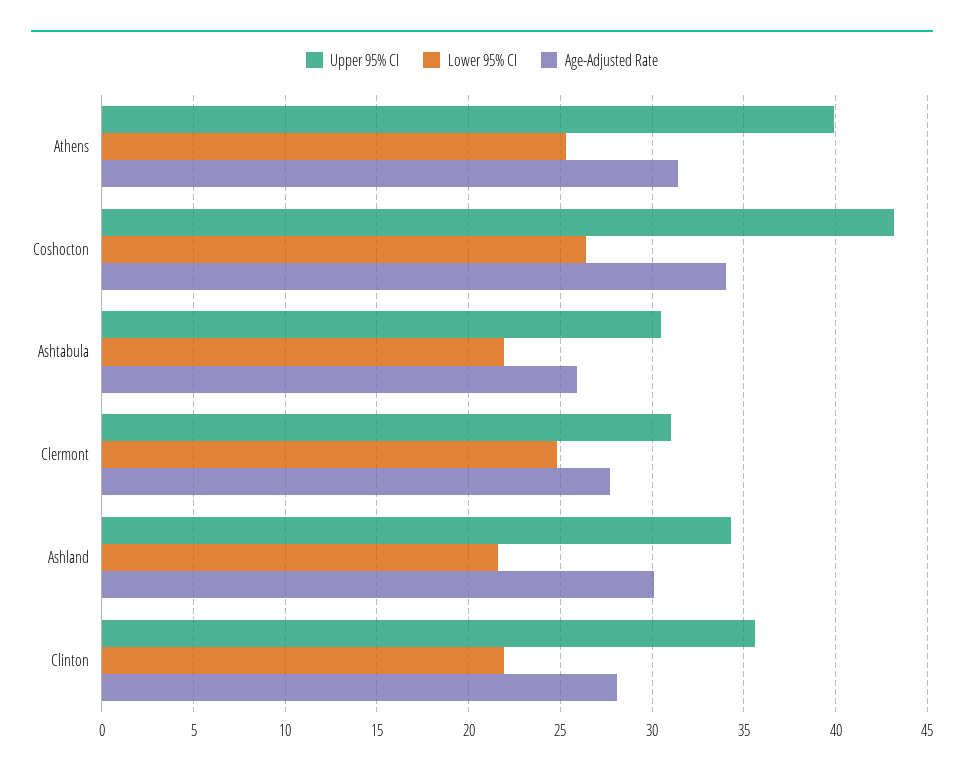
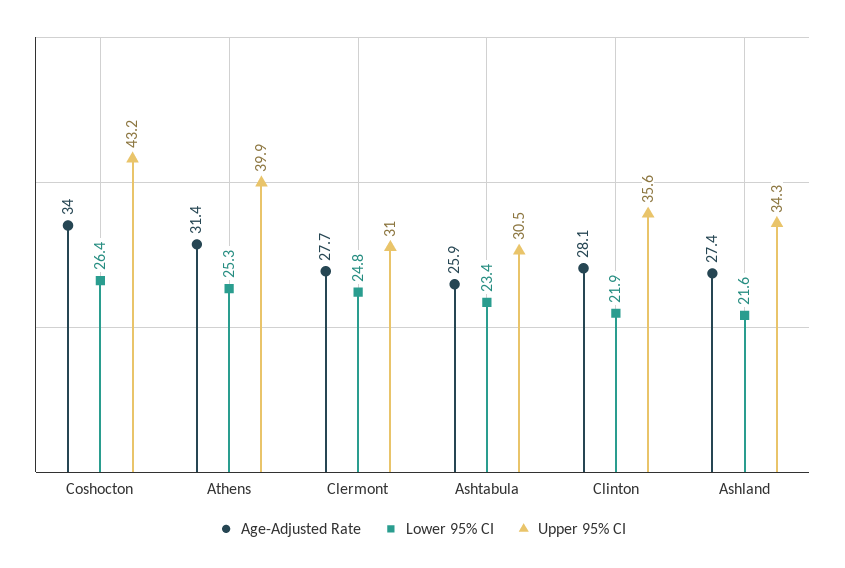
  {
    "Upper 95% CI": {
      "Athens": 39.9,
      "Coshocton": 43.2,
      "Ashtabula": 30.5,
      "Clermont": 31,
      "Ashland": 34.3,
      "Clinton": 35.6
    },
    "Lower 95% CI": {
      "Athens": 25.3,
      "Coshocton": 26.4,
-     "Ashtabula": 22,
+     "Ashtabula": 23.4,
      "Clermont": 24.8,
      "Ashland": 21.6,
      "Clinton": 21.9
    },
    "Age-Adjusted Rate": {
      "Athens": 31.4,
      "Coshocton": 34,
      "Ashtabula": 25.9,
      "Clermont": 27.7,
-     "Ashland": 30,
+     "Ashland": 27.4,
      "Clinton": 28.1
    }
  }

